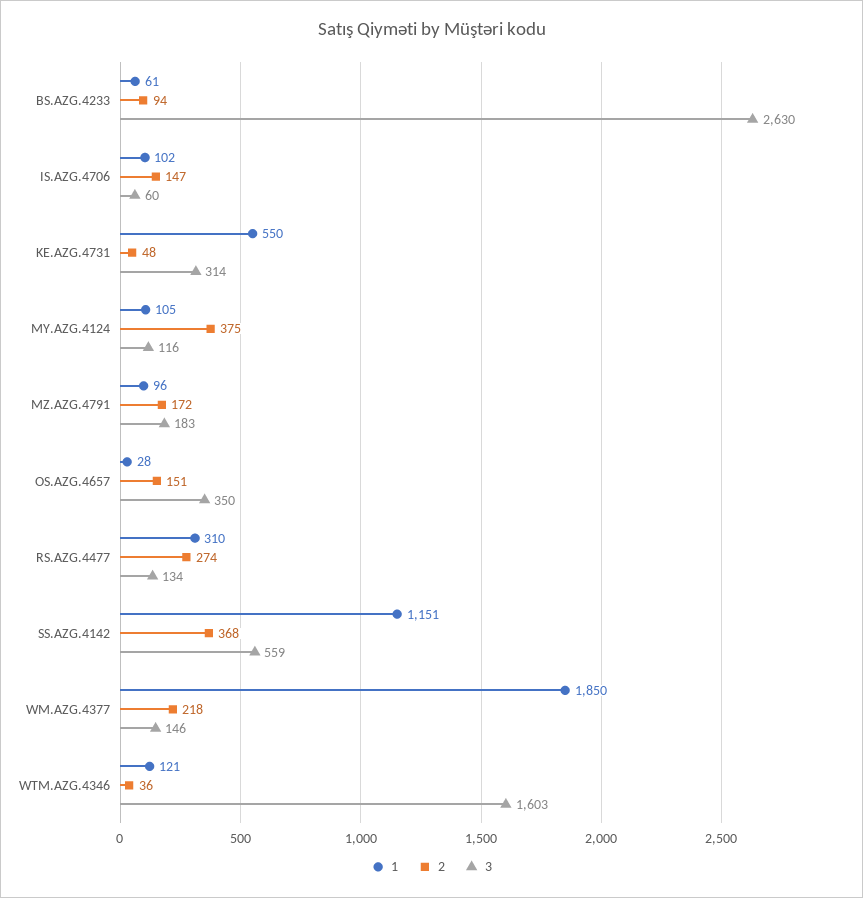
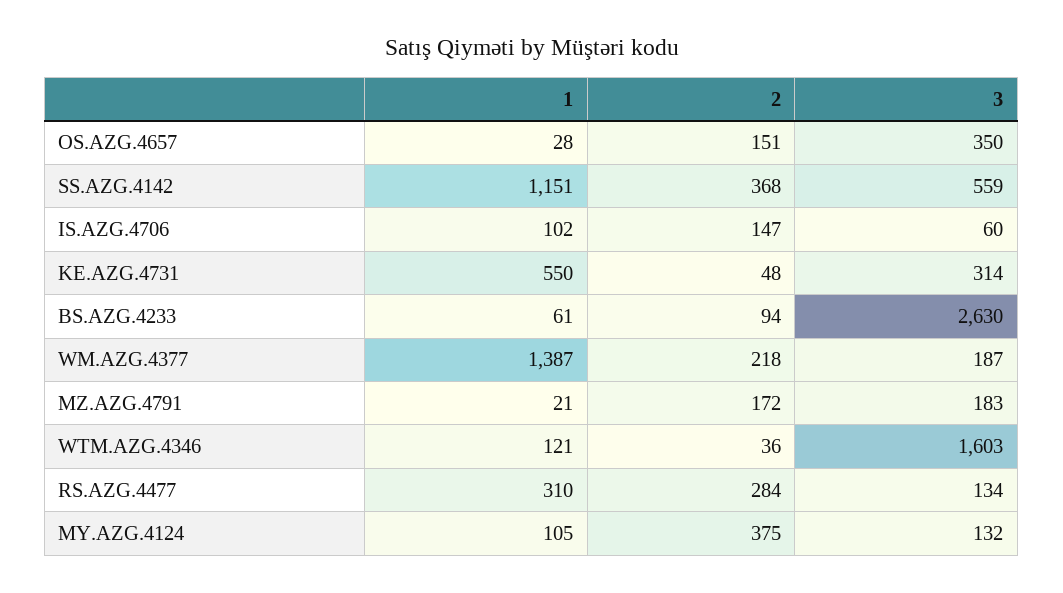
  {
    "1": {
      "BS.AZG.4233": 61,
      "IS.AZG.4706": 102,
      "KE.AZG.4731": 550,
      "MY.AZG.4124": 105,
-     "MZ.AZG.4791": 96,
+     "MZ.AZG.4791": 21,
      "OS.AZG.4657": 28,
      "RS.AZG.4477": 310,
      "SS.AZG.4142": 1151,
-     "WM.AZG.4377": 1850,
+     "WM.AZG.4377": 1387,
      "WTM.AZG.4346": 121
    },
    "2": {
      "BS.AZG.4233": 94,
      "IS.AZG.4706": 147,
      "KE.AZG.4731": 48,
      "MY.AZG.4124": 375,
      "MZ.AZG.4791": 172,
      "OS.AZG.4657": 151,
-     "RS.AZG.4477": 274,
+     "RS.AZG.4477": 284,
      "SS.AZG.4142": 368,
      "WM.AZG.4377": 218,
      "WTM.AZG.4346": 36
    },
    "3": {
      "BS.AZG.4233": 2630,
      "IS.AZG.4706": 60,
      "KE.AZG.4731": 314,
-     "MY.AZG.4124": 116,
+     "MY.AZG.4124": 132,
      "MZ.AZG.4791": 183,
      "OS.AZG.4657": 350,
      "RS.AZG.4477": 134,
      "SS.AZG.4142": 559,
-     "WM.AZG.4377": 146,
+     "WM.AZG.4377": 187,
      "WTM.AZG.4346": 1603
    }
  }

